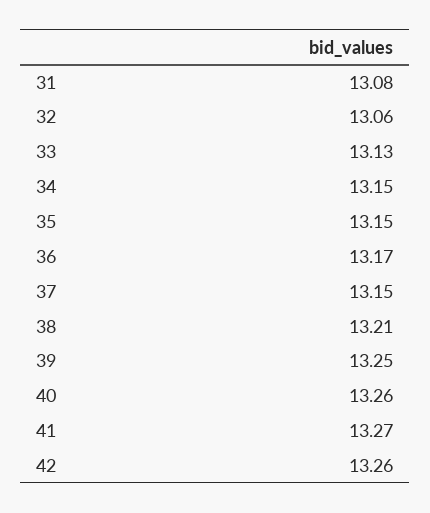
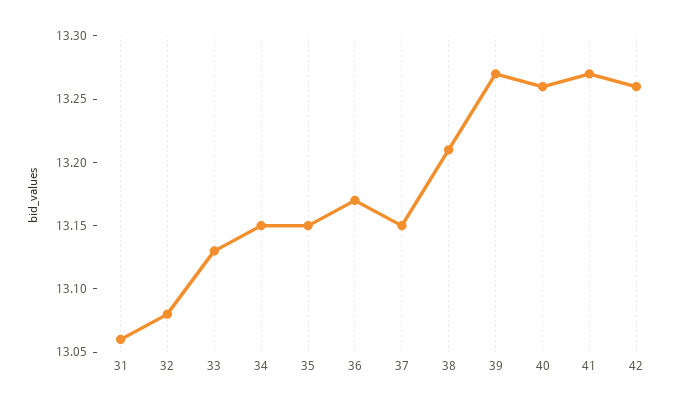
  {
-   "31": 13.08,
+   "31": 13.06,
-   "32": 13.06,
+   "32": 13.08,
    "33": 13.13,
    "34": 13.15,
    "35": 13.15,
    "36": 13.17,
    "37": 13.15,
    "38": 13.21,
-   "39": 13.25,
+   "39": 13.27,
    "40": 13.26,
    "41": 13.27,
    "42": 13.26
  }

